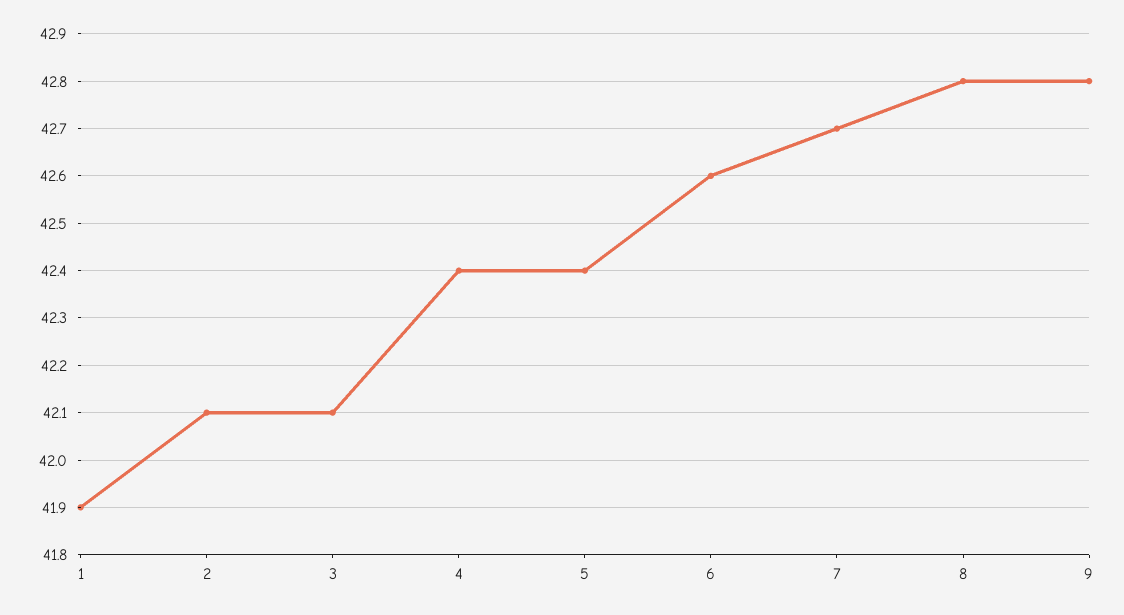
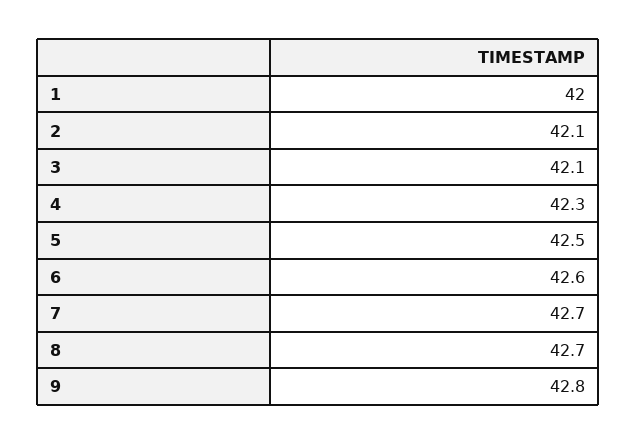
  {
-   "1": 41.9,
+   "1": 42,
    "2": 42.1,
    "3": 42.1,
-   "4": 42.4,
+   "4": 42.3,
-   "5": 42.4,
+   "5": 42.5,
    "6": 42.6,
    "7": 42.7,
-   "8": 42.8,
+   "8": 42.7,
    "9": 42.8
  }

